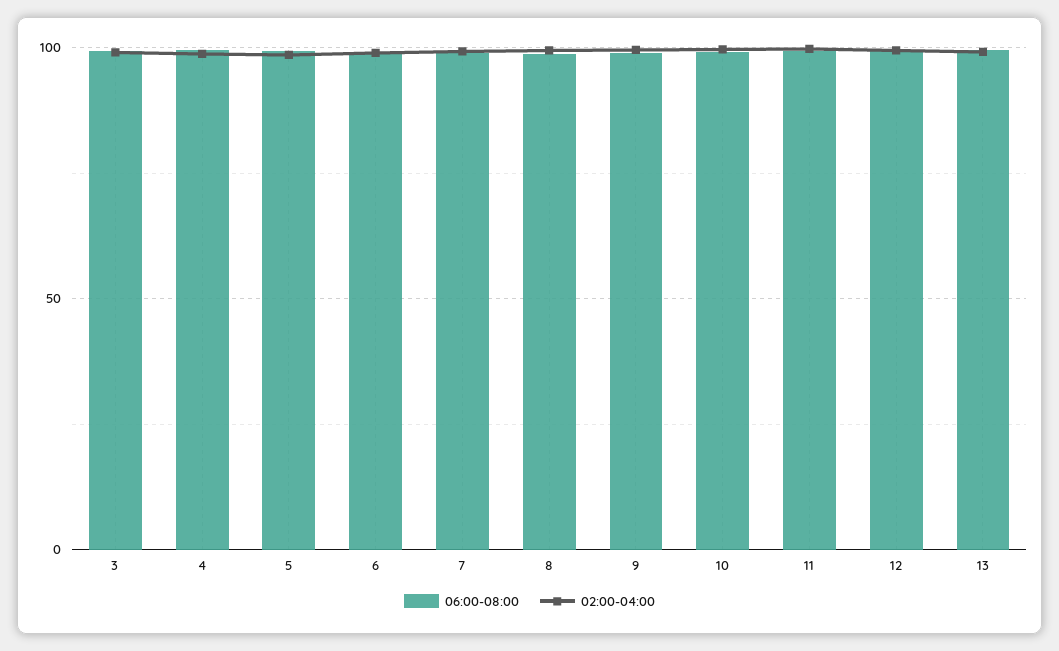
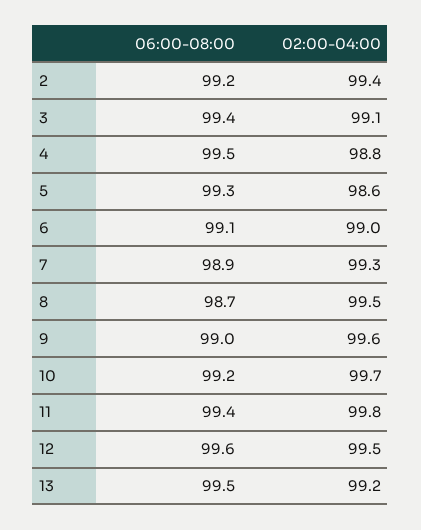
  {
    "06:00-08:00": {
      "3": 99.4,
      "4": 99.5,
      "5": 99.3,
      "6": 99.1,
      "7": 98.9,
      "8": 98.7,
      "9": 99,
      "10": 99.2,
      "11": 99.4,
      "12": 99.6,
-     "13": 99.5
+     "13": 99.5,
+     "2": 99.2
    },
    "02:00-04:00": {
      "3": 99.1,
      "4": 98.8,
      "5": 98.6,
      "6": 99,
      "7": 99.3,
      "8": 99.5,
      "9": 99.6,
      "10": 99.7,
      "11": 99.8,
      "12": 99.5,
-     "13": 99.2
+     "13": 99.2,
+     "2": 99.4
    }
  }

